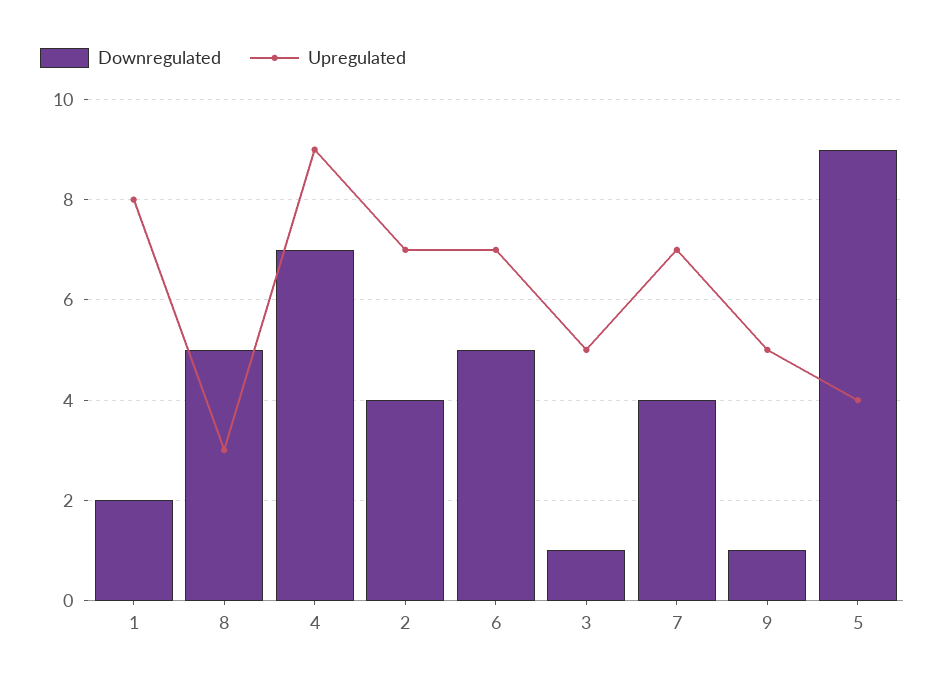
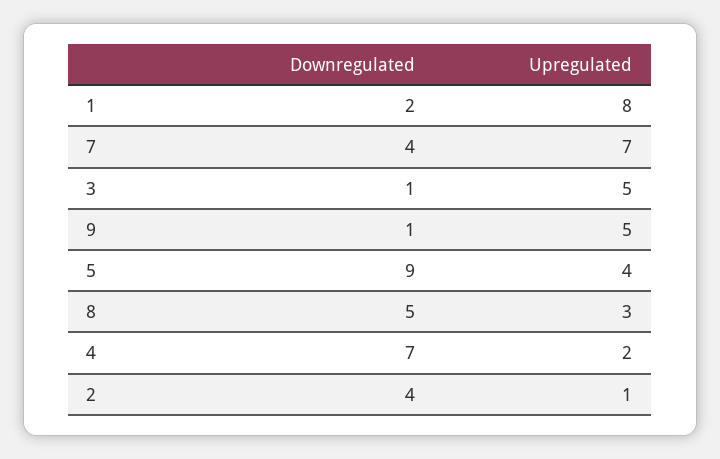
  {
    "Downregulated": {
      "1": 2,
      "8": 5,
      "4": 7,
      "2": 4,
-     "6": 5,
      "3": 1,
      "7": 4,
      "9": 1,
      "5": 9
    },
    "Upregulated": {
      "1": 8,
      "8": 3,
-     "4": 9,
+     "4": 2,
-     "2": 7,
+     "2": 1,
-     "6": 7,
      "3": 5,
      "7": 7,
      "9": 5,
      "5": 4
    }
  }

